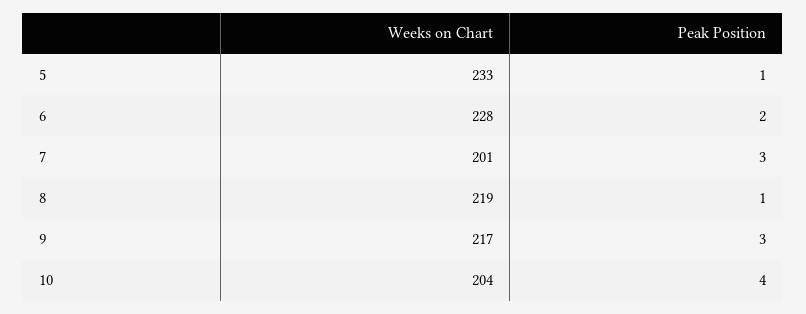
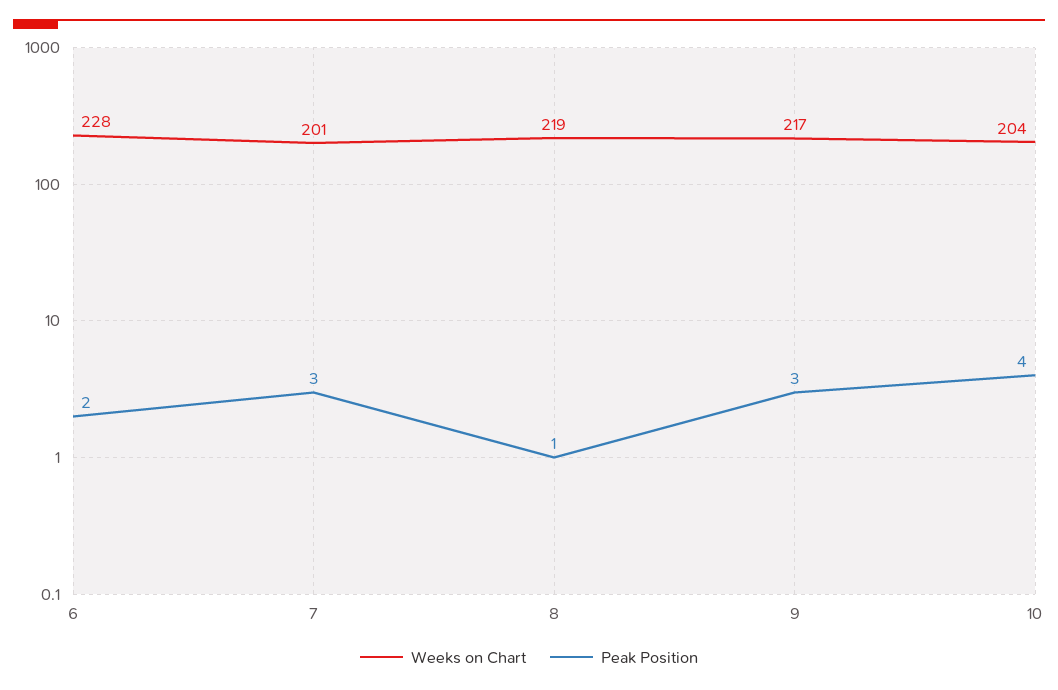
  {
    "Weeks on Chart": {
-     "5": 233,
      "6": 228,
      "7": 201,
      "8": 219,
      "9": 217,
      "10": 204
    },
    "Peak Position": {
-     "5": 1,
      "6": 2,
      "7": 3,
      "8": 1,
      "9": 3,
      "10": 4
    }
  }

